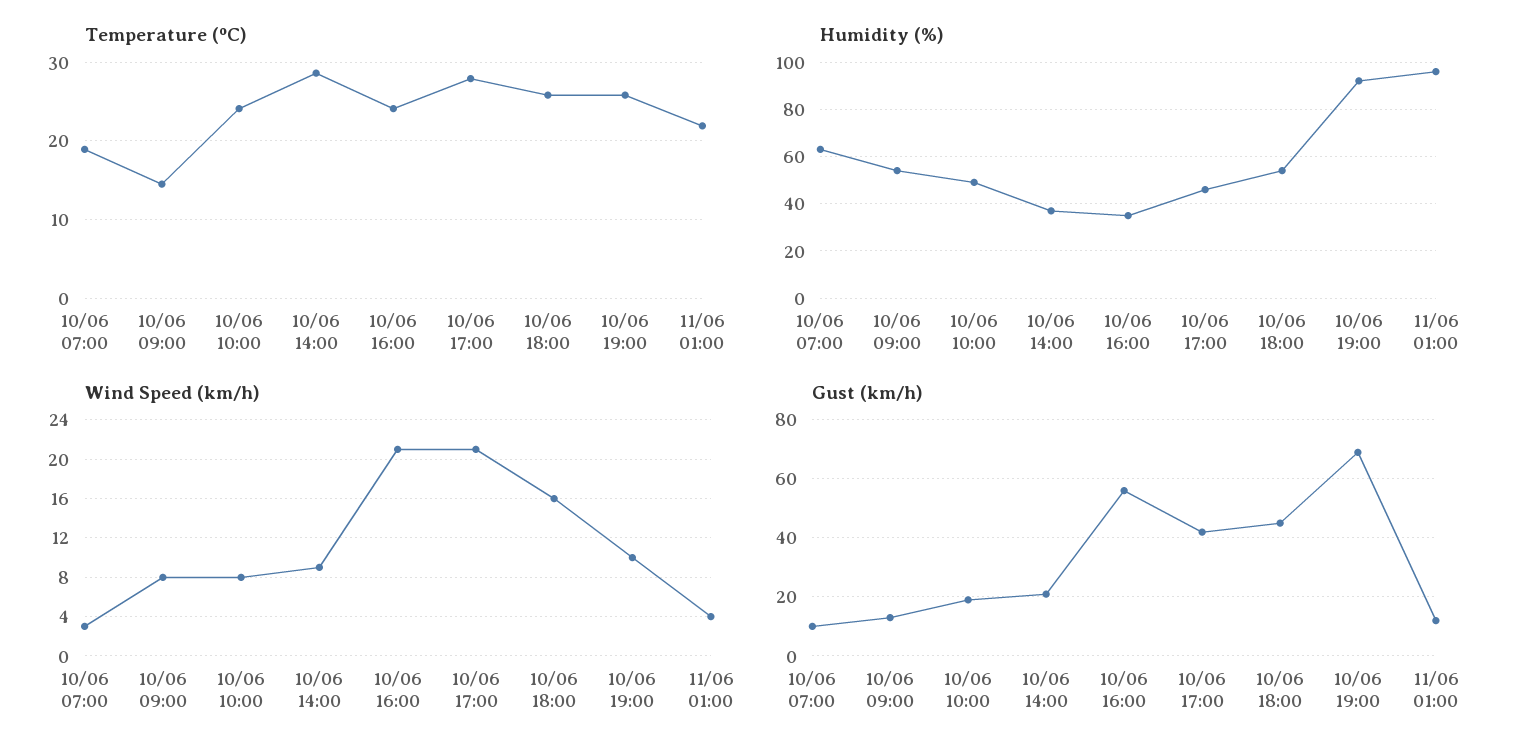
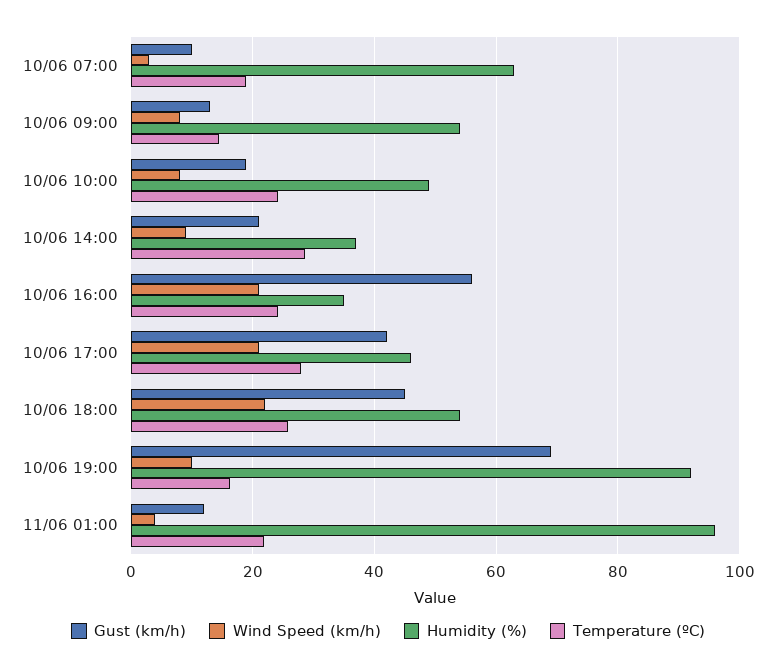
  {
    "Temperature (ºC)": {
      "10/06 07:00": 19,
      "10/06 09:00": 15,
      "10/06 10:00": 24,
      "10/06 14:00": 29,
      "10/06 16:00": 24,
      "10/06 17:00": 28,
      "10/06 18:00": 26,
-     "10/06 19:00": 26,
+     "10/06 19:00": 16,
      "11/06 01:00": 22
    },
    "Humidity (%)": {
      "10/06 07:00": 64,
      "10/06 09:00": 54,
      "10/06 10:00": 50,
      "10/06 14:00": 38,
      "10/06 16:00": 36,
      "10/06 17:00": 46,
      "10/06 18:00": 54,
      "10/06 19:00": 92,
      "11/06 01:00": 96
    },
    "Wind Speed (km/h)": {
      "10/06 07:00": 3,
      "10/06 09:00": 8,
      "10/06 10:00": 8,
      "10/06 14:00": 9,
      "10/06 16:00": 21,
      "10/06 17:00": 21,
-     "10/06 18:00": 16,
+     "10/06 18:00": 22,
      "10/06 19:00": 10,
      "11/06 01:00": 4
    },
    "Gust (km/h)": {
      "10/06 07:00": 10,
      "10/06 09:00": 14,
      "10/06 10:00": 20,
      "10/06 14:00": 22,
      "10/06 16:00": 56,
      "10/06 17:00": 42,
      "10/06 18:00": 46,
      "10/06 19:00": 70,
      "11/06 01:00": 12
    }
  }

